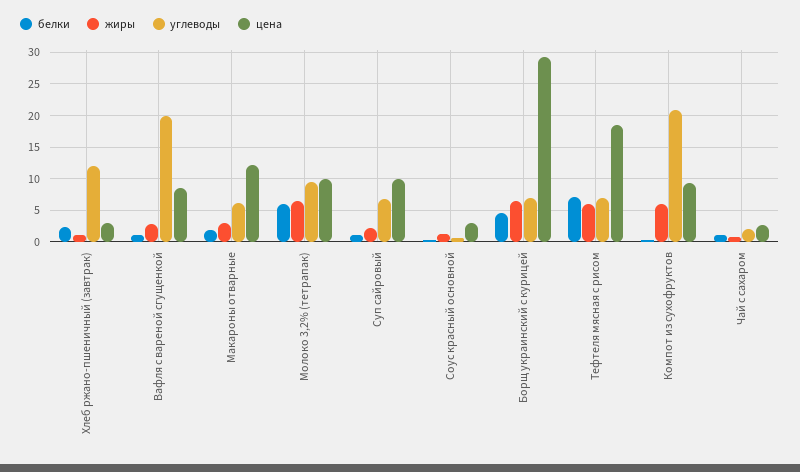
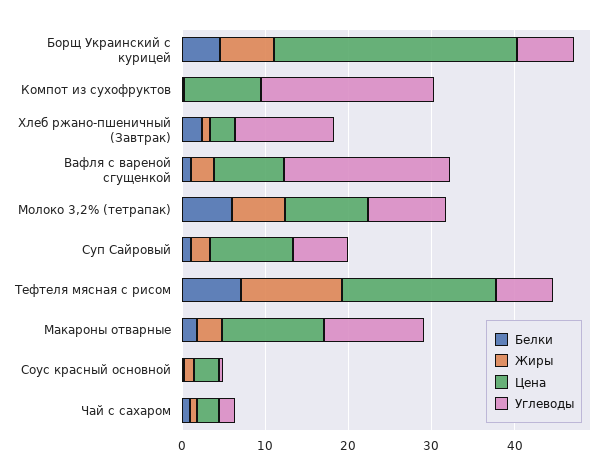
  {
    "белки": {
      "Хлеб ржано-пшеничный (завтрак)": 2,
      "Вафля с вареной сгущенкой": 1,
      "Макароны отварные": 2,
      "Молоко 3,2% (тетрапак)": 6,
      "Суп сайровый": 1,
      "Соус красный основной": 0,
      "Борщ украинский с курицей": 5,
      "Тефтеля мясная с рисом": 7,
      "Компот из сухофруктов": 0,
      "Чай с сахаром": 1
    },
    "жиры": {
      "Хлеб ржано-пшеничный (завтрак)": 1,
      "Вафля с вареной сгущенкой": 3,
      "Макароны отварные": 3,
      "Молоко 3,2% (тетрапак)": 6,
      "Суп сайровый": 2,
      "Соус красный основной": 1,
      "Борщ украинский с курицей": 6,
-     "Тефтеля мясная с рисом": 6,
+     "Тефтеля мясная с рисом": 12,
-     "Компот из сухофруктов": 6,
+     "Компот из сухофруктов": 0,
      "Чай с сахаром": 1
    },
    "углеводы": {
      "Хлеб ржано-пшеничный (завтрак)": 12,
      "Вафля с вареной сгущенкой": 20,
-     "Макароны отварные": 6,
+     "Макароны отварные": 12,
      "Молоко 3,2% (тетрапак)": 9,
      "Суп сайровый": 7,
      "Соус красный основной": 1,
      "Борщ украинский с курицей": 7,
      "Тефтеля мясная с рисом": 7,
      "Компот из сухофруктов": 21,
      "Чай с сахаром": 2
    },
    "цена": {
      "Хлеб ржано-пшеничный (завтрак)": 3,
      "Вафля с вареной сгущенкой": 8,
      "Макароны отварные": 12,
      "Молоко 3,2% (тетрапак)": 10,
      "Суп сайровый": 10,
      "Соус красный основной": 3,
      "Борщ украинский с курицей": 29,
      "Тефтеля мясная с рисом": 19,
      "Компот из сухофруктов": 9,
      "Чай с сахаром": 3
    }
  }

